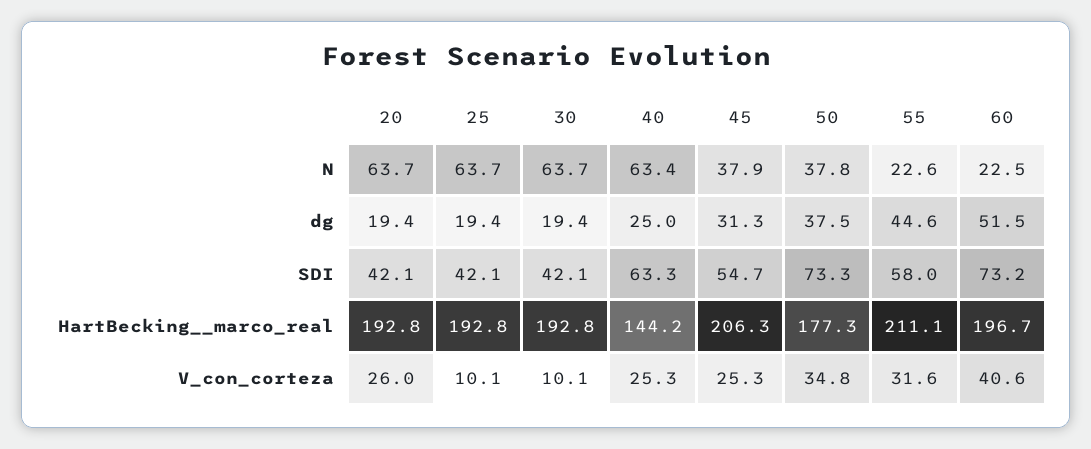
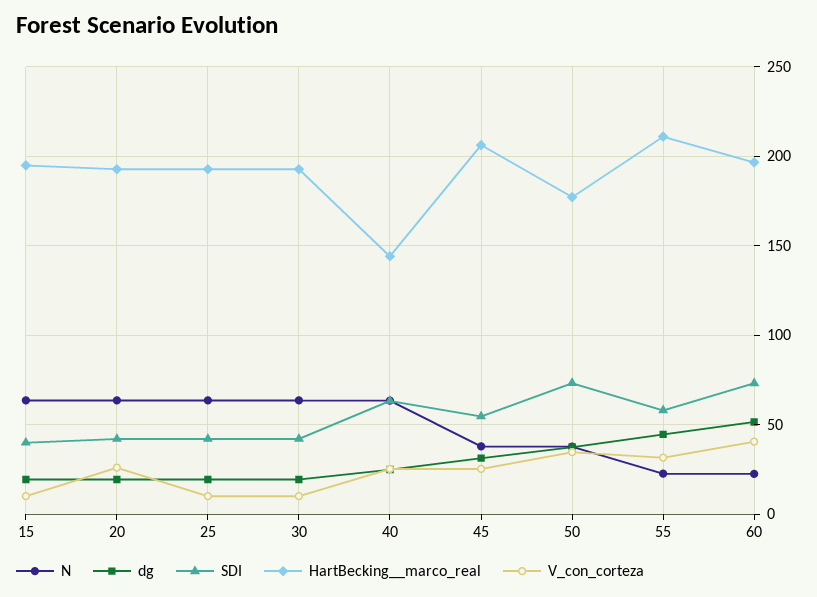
  {
    "N": {
      "20": 63.7,
      "25": 63.7,
      "30": 63.7,
      "40": 63.4,
      "45": 37.9,
      "50": 37.8,
      "55": 22.6,
-     "60": 22.5
+     "60": 22.5,
+     "15": 65
    },
    "dg": {
      "20": 19.4,
      "25": 19.4,
      "30": 19.4,
      "40": 25,
      "45": 31.3,
      "50": 37.5,
      "55": 44.6,
-     "60": 51.5
+     "60": 51.5,
+     "15": 20
    },
    "SDI": {
      "20": 42.1,
      "25": 42.1,
      "30": 42.1,
      "40": 63.3,
      "45": 54.7,
      "50": 73.3,
      "55": 58,
-     "60": 73.2
+     "60": 73.2,
+     "15": 40
    },
    "HartBecking__marco_real": {
      "20": 192.8,
      "25": 192.8,
      "30": 192.8,
      "40": 144.2,
      "45": 206.3,
      "50": 177.3,
      "55": 211.1,
-     "60": 196.7
+     "60": 196.7,
+     "15": 195
    },
    "V_con_corteza": {
      "20": 26,
      "25": 10.1,
      "30": 10.1,
      "40": 25.3,
      "45": 25.3,
      "50": 34.8,
      "55": 31.6,
-     "60": 40.6
+     "60": 40.6,
+     "15": 10
    }
  }

